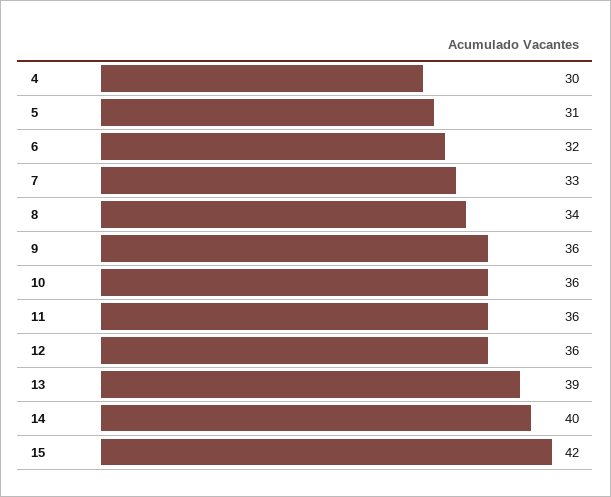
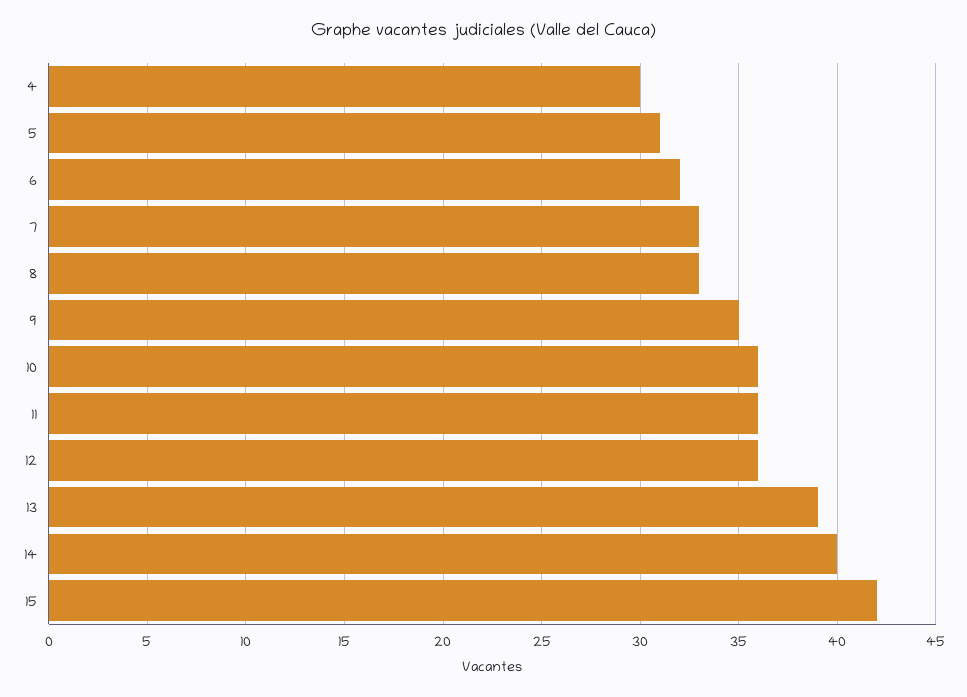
  {
    "4": 30,
    "5": 31,
    "6": 32,
    "7": 33,
-   "8": 34,
+   "8": 33,
-   "9": 36,
+   "9": 35,
    "10": 36,
    "11": 36,
    "12": 36,
    "13": 39,
    "14": 40,
    "15": 42
  }

